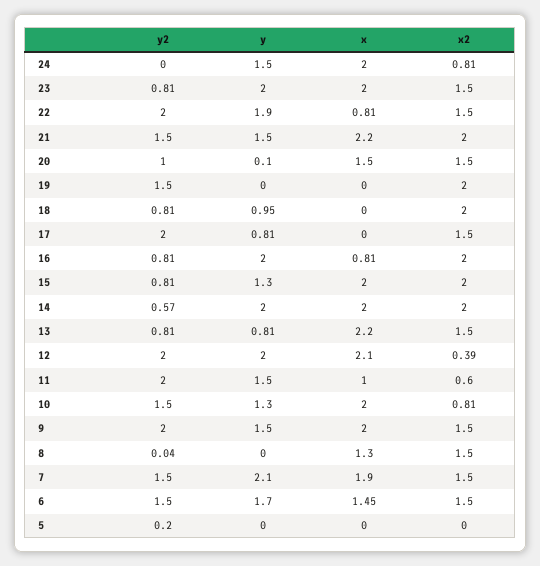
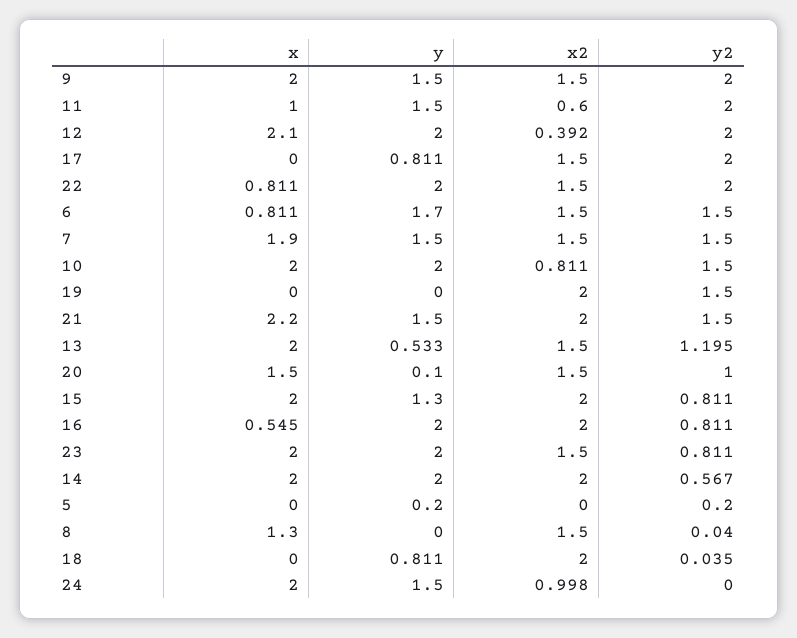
  {
    "y2": {
      "24": 0,
      "23": 0.811,
      "22": 2,
      "21": 1.5,
      "20": 1,
      "19": 1.5,
-     "18": 0.81,
+     "18": 0.035,
      "17": 2,
      "16": 0.811,
      "15": 0.811,
      "14": 0.567,
-     "13": 0.81,
+     "13": 1.195,
      "12": 2,
      "11": 2,
      "10": 1.5,
      "9": 2,
      "8": 0.04,
      "7": 1.5,
      "6": 1.5,
      "5": 0.2
    },
    "y": {
      "24": 1.5,
      "23": 2,
-     "22": 1.9,
+     "22": 2,
      "21": 1.5,
      "20": 0.1,
      "19": 0,
-     "18": 0.95,
+     "18": 0.811,
      "17": 0.811,
      "16": 2,
      "15": 1.3,
      "14": 2,
-     "13": 0.81,
+     "13": 0.533,
      "12": 2,
      "11": 1.5,
-     "10": 1.3,
+     "10": 2,
      "9": 1.5,
      "8": 0,
-     "7": 2.1,
+     "7": 1.5,
      "6": 1.7,
-     "5": 0
+     "5": 0.2
    },
    "x": {
      "24": 2,
      "23": 2,
      "22": 0.811,
      "21": 2.2,
      "20": 1.5,
      "19": 0,
      "18": 0,
      "17": 0,
-     "16": 0.81,
+     "16": 0.545,
      "15": 2,
      "14": 2,
-     "13": 2.2,
+     "13": 2,
      "12": 2.1,
      "11": 1,
      "10": 2,
      "9": 2,
      "8": 1.3,
      "7": 1.9,
-     "6": 1.45,
+     "6": 0.811,
      "5": 0
    },
    "x2": {
-     "24": 0.81,
+     "24": 0.998,
      "23": 1.5,
      "22": 1.5,
      "21": 2,
      "20": 1.5,
      "19": 2,
      "18": 2,
      "17": 1.5,
      "16": 2,
      "15": 2,
      "14": 2,
      "13": 1.5,
      "12": 0.392,
      "11": 0.6,
      "10": 0.811,
      "9": 1.5,
      "8": 1.5,
      "7": 1.5,
      "6": 1.5,
      "5": 0
    }
  }

